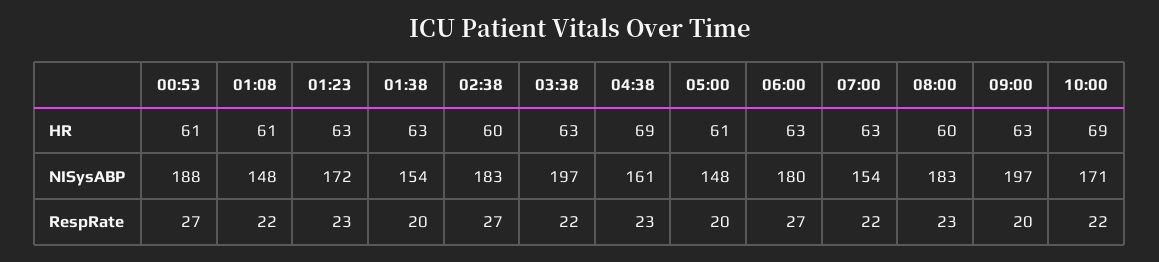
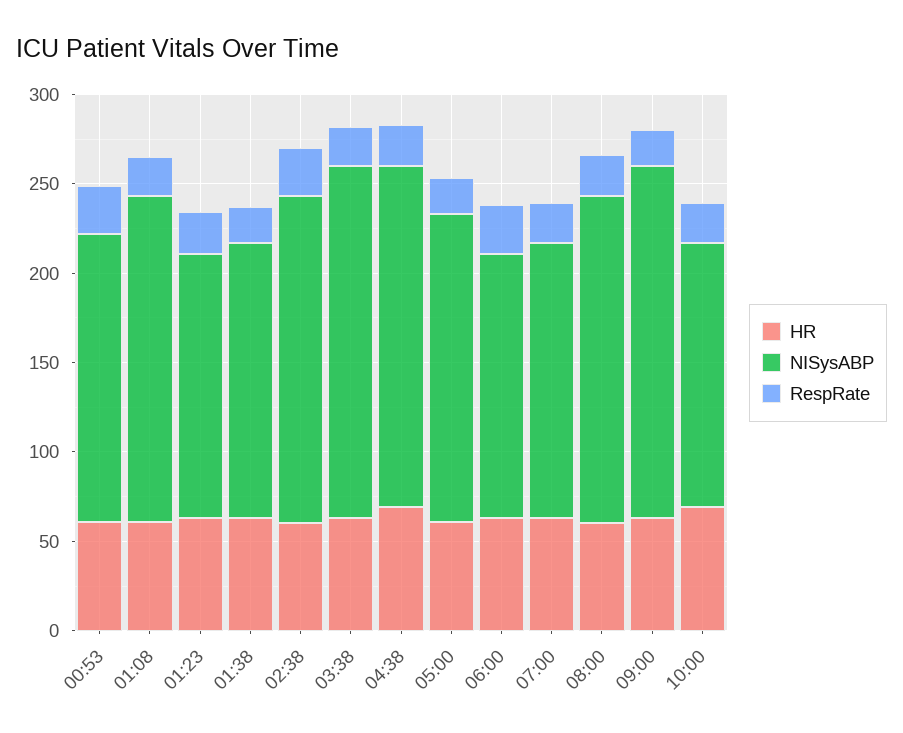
  {
    "HR": {
      "00:53": 61,
      "01:08": 61,
      "01:23": 63,
      "01:38": 63,
      "02:38": 60,
      "03:38": 63,
      "04:38": 69,
      "05:00": 61,
      "06:00": 63,
      "07:00": 63,
      "08:00": 60,
      "09:00": 63,
      "10:00": 69
    },
    "NISysABP": {
-     "00:53": 188,
+     "00:53": 160,
-     "01:08": 148,
+     "01:08": 180,
-     "01:23": 172,
+     "01:23": 150,
      "01:38": 154,
      "02:38": 183,
      "03:38": 197,
-     "04:38": 161,
+     "04:38": 190,
-     "05:00": 148,
+     "05:00": 170,
-     "06:00": 180,
+     "06:00": 150,
      "07:00": 154,
      "08:00": 183,
      "09:00": 197,
-     "10:00": 171
+     "10:00": 150
    },
    "RespRate": {
      "00:53": 27,
      "01:08": 22,
      "01:23": 23,
      "01:38": 20,
      "02:38": 27,
      "03:38": 22,
      "04:38": 23,
      "05:00": 20,
      "06:00": 27,
      "07:00": 22,
      "08:00": 23,
      "09:00": 20,
      "10:00": 22
    }
  }

